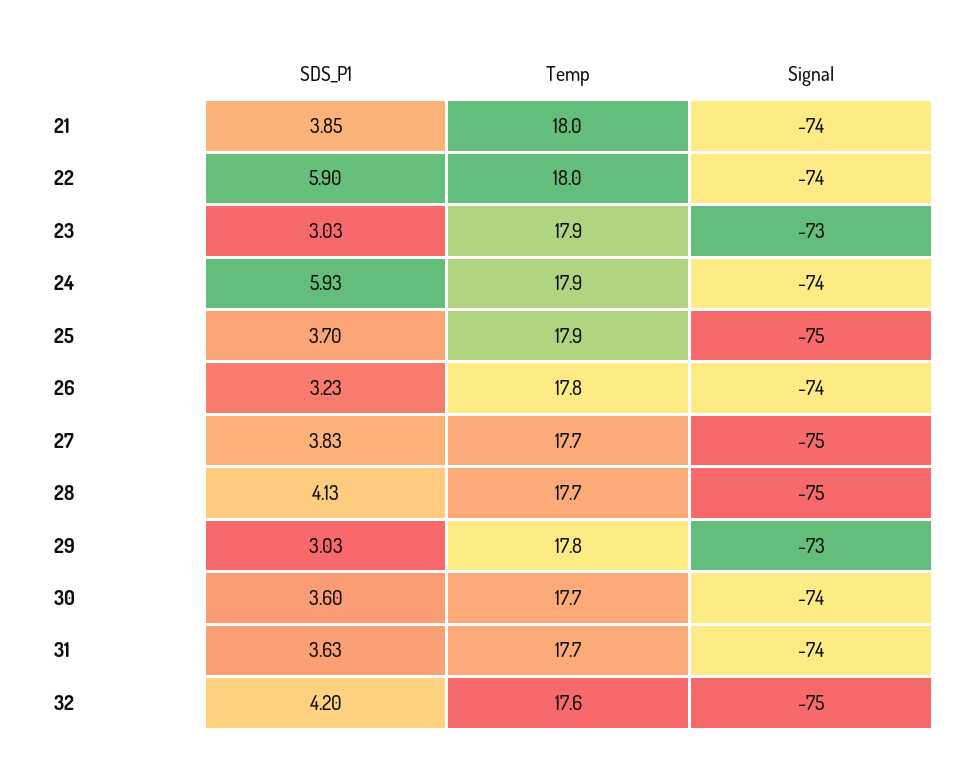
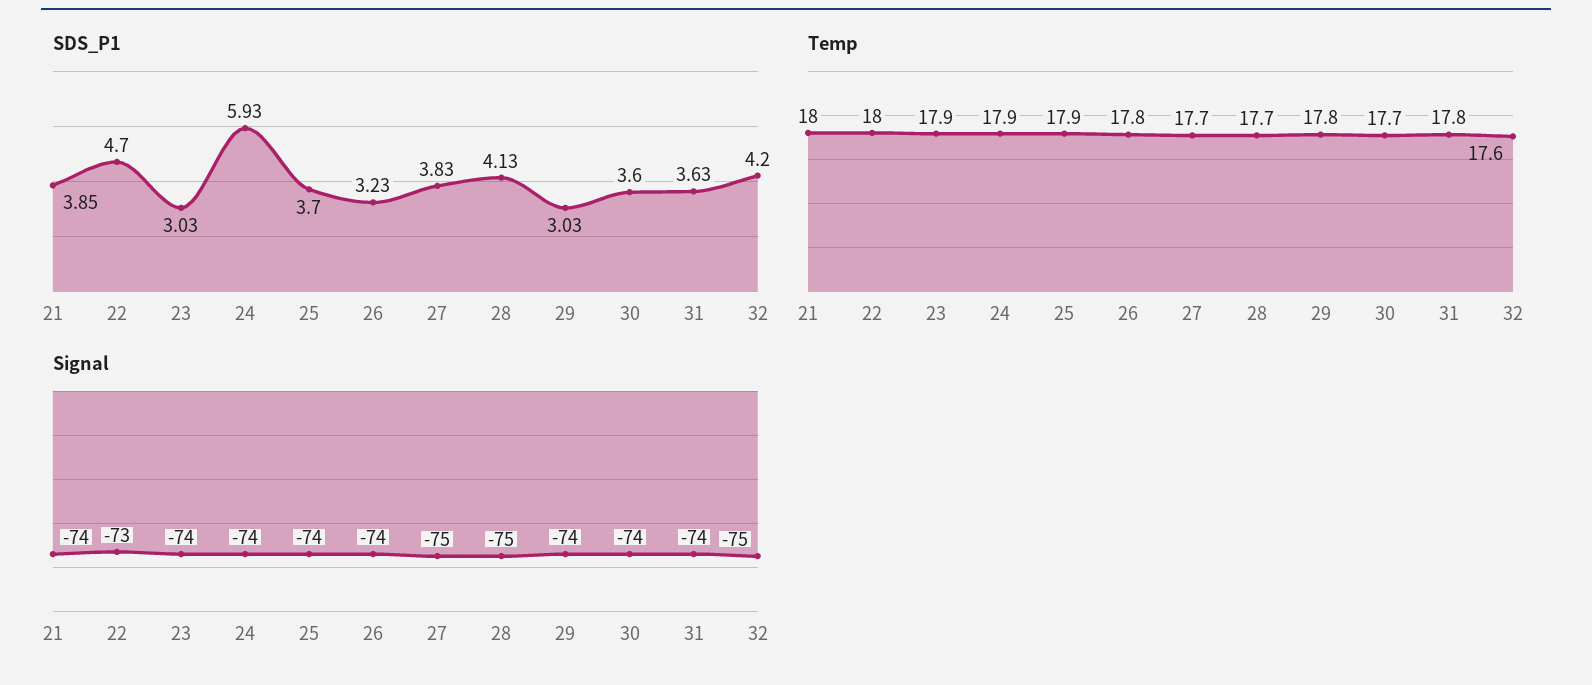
  {
    "SDS_P1": {
      "21": 3.85,
-     "22": 5.9,
+     "22": 4.7,
      "23": 3.03,
      "24": 5.93,
      "25": 3.7,
      "26": 3.23,
      "27": 3.83,
      "28": 4.13,
      "29": 3.03,
      "30": 3.6,
      "31": 3.63,
      "32": 4.2
    },
    "Temp": {
      "21": 18,
      "22": 18,
      "23": 17.9,
      "24": 17.9,
      "25": 17.9,
      "26": 17.8,
      "27": 17.7,
      "28": 17.7,
      "29": 17.8,
      "30": 17.7,
-     "31": 17.7,
+     "31": 17.8,
      "32": 17.6
    },
    "Signal": {
      "21": -74,
-     "22": -74,
+     "22": -73,
-     "23": -73,
+     "23": -74,
      "24": -74,
-     "25": -75,
+     "25": -74,
      "26": -74,
      "27": -75,
      "28": -75,
-     "29": -73,
+     "29": -74,
      "30": -74,
      "31": -74,
      "32": -75
    }
  }

